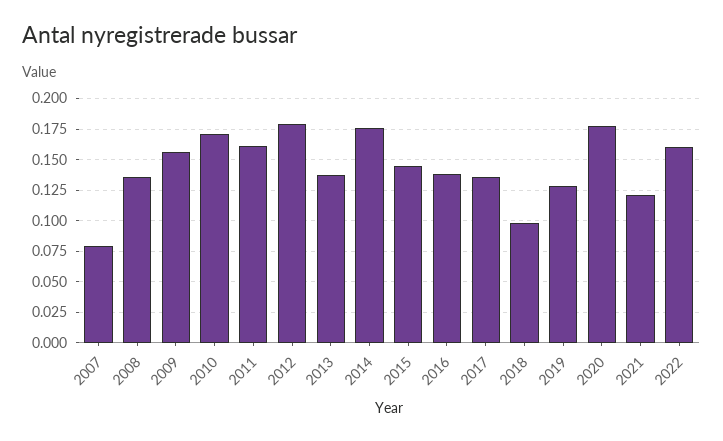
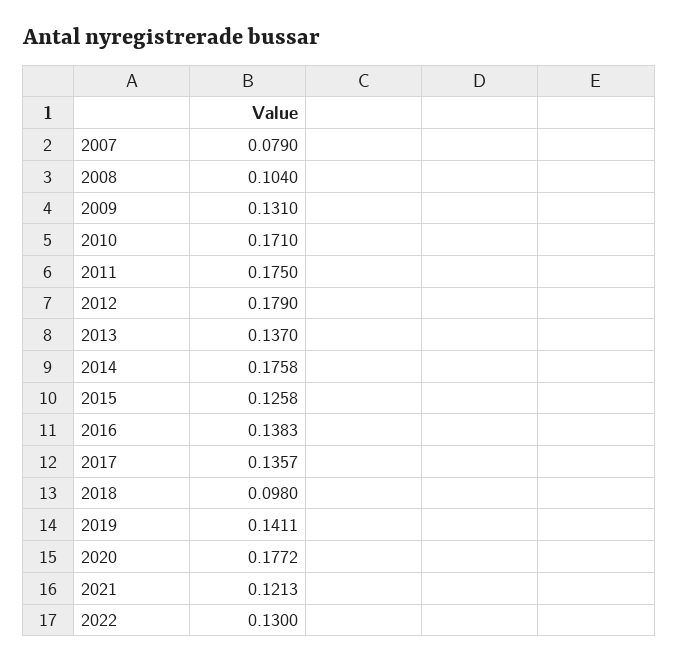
  {
    "2007": 0.079,
-   "2008": 0.135,
+   "2008": 0.104,
-   "2009": 0.155,
+   "2009": 0.131,
    "2010": 0.171,
-   "2011": 0.16,
+   "2011": 0.175,
    "2012": 0.179,
    "2013": 0.137,
    "2014": 0.1758,
-   "2015": 0.145,
+   "2015": 0.1258,
    "2016": 0.1383,
    "2017": 0.1357,
    "2018": 0.098,
-   "2019": 0.13,
+   "2019": 0.1411,
    "2020": 0.1772,
    "2021": 0.1213,
-   "2022": 0.16
+   "2022": 0.13
  }

